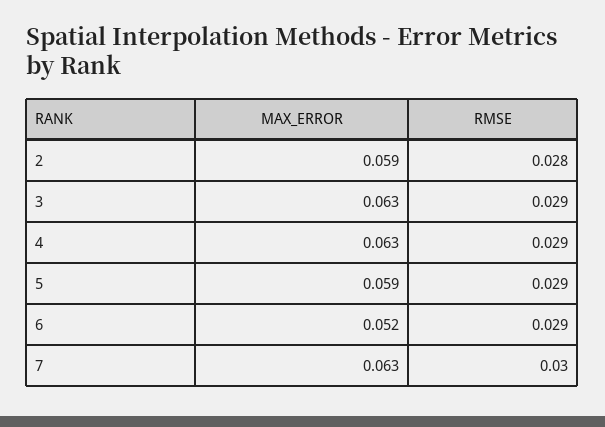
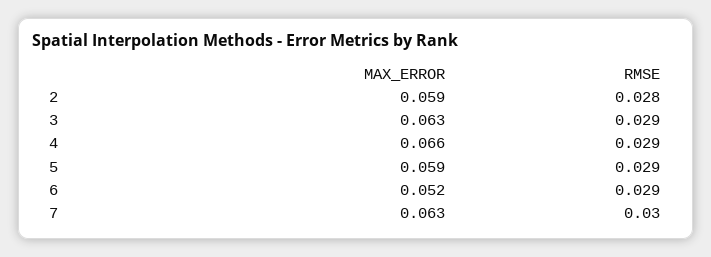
  {
    "MAX_ERROR": {
      "2": 0.059,
      "3": 0.063,
-     "4": 0.063,
+     "4": 0.066,
      "5": 0.059,
      "6": 0.052,
      "7": 0.063
    },
    "RMSE": {
      "2": 0.028,
      "3": 0.029,
      "4": 0.029,
      "5": 0.029,
      "6": 0.029,
      "7": 0.03
    }
  }

